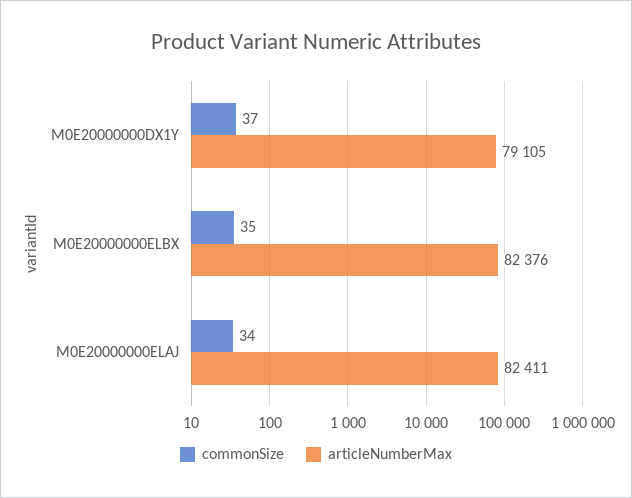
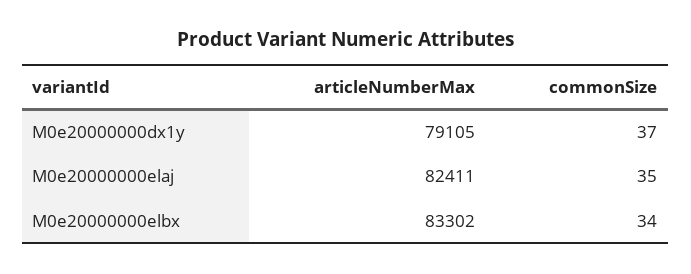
  {
    "commonSize": {
      "M0E20000000DX1Y": 37,
-     "M0E20000000ELBX": 35,
+     "M0E20000000ELBX": 34,
-     "M0E20000000ELAJ": 34
+     "M0E20000000ELAJ": 35
    },
    "articleNumberMax": {
      "M0E20000000DX1Y": 79105,
-     "M0E20000000ELBX": 82376,
+     "M0E20000000ELBX": 83302,
      "M0E20000000ELAJ": 82411
    }
  }

